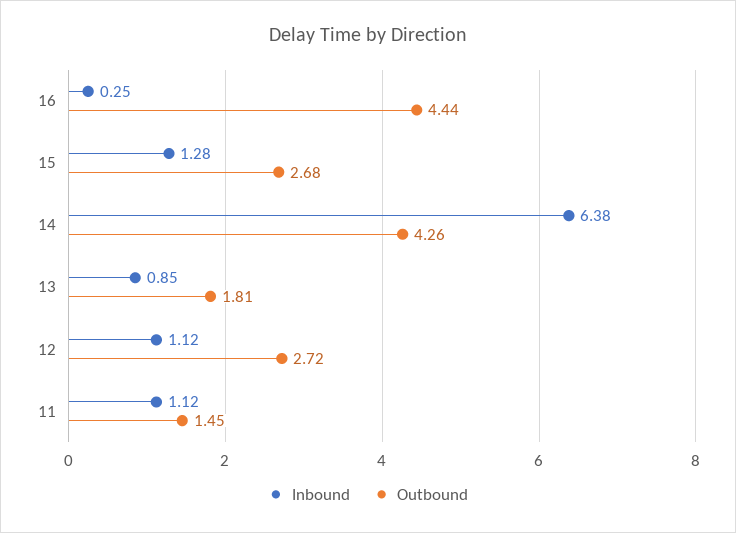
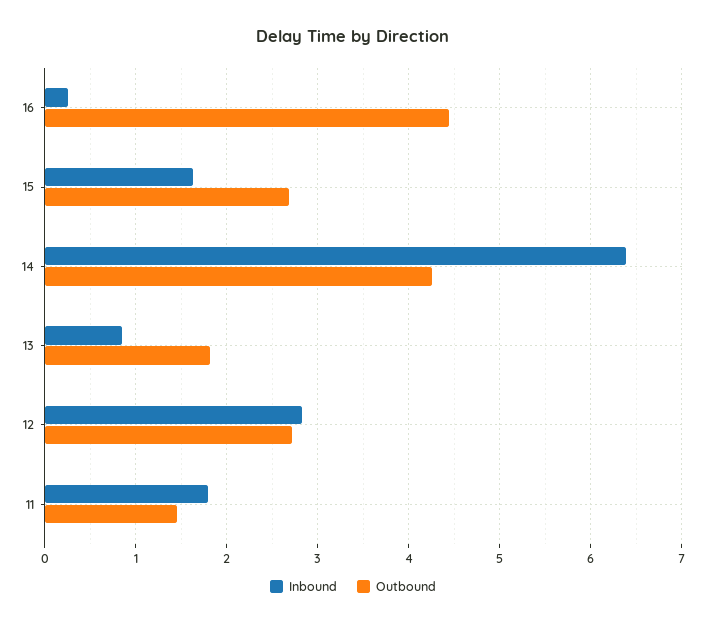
  {
    "Inbound": {
      "16": 0.25,
-     "15": 1.28,
+     "15": 1.6,
      "14": 6.38,
      "13": 0.85,
-     "12": 1.12,
+     "12": 2.8,
-     "11": 1.12
+     "11": 1.8
    },
    "Outbound": {
      "16": 4.44,
      "15": 2.68,
      "14": 4.26,
      "13": 1.81,
      "12": 2.72,
      "11": 1.45
    }
  }

